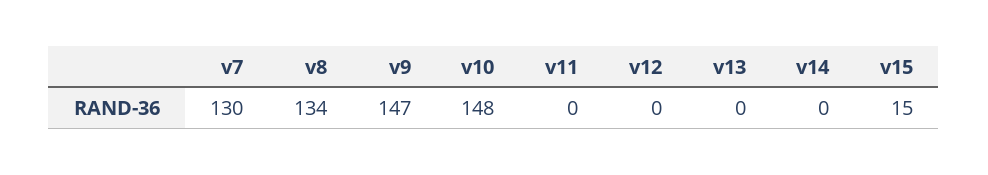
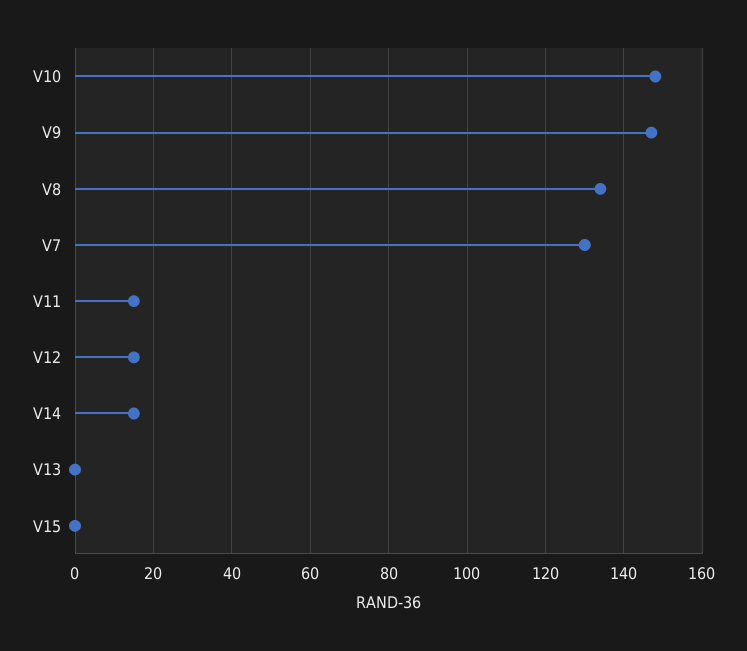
  {
    "v7": 130,
    "v8": 134,
    "v9": 147,
    "v10": 148,
-   "v11": 0,
+   "v11": 15,
-   "v12": 0,
+   "v12": 15,
    "v13": 0,
-   "v14": 0,
+   "v14": 15,
-   "v15": 15
+   "v15": 0
  }

